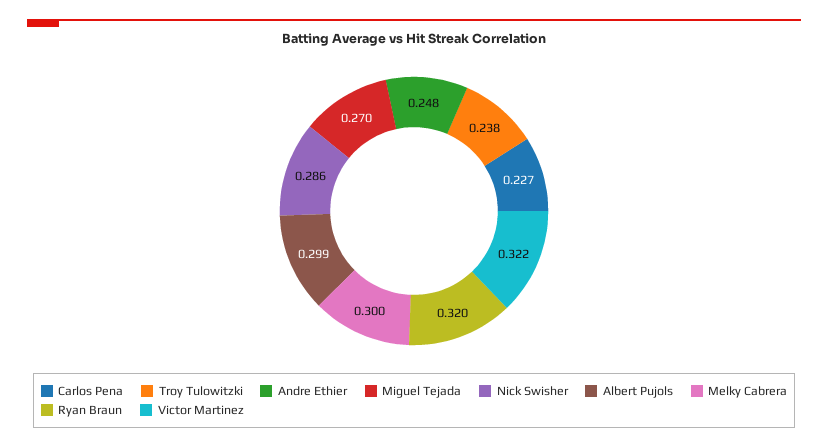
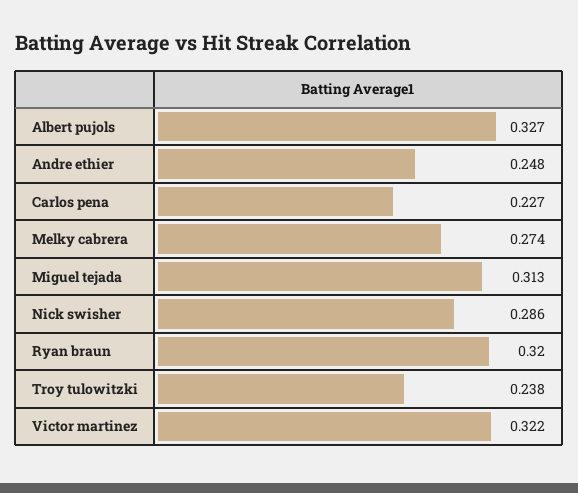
  {
    "Carlos Pena": 0.227,
    "Troy Tulowitzki": 0.238,
    "Andre Ethier": 0.248,
-   "Miguel Tejada": 0.27,
+   "Miguel Tejada": 0.313,
    "Nick Swisher": 0.286,
-   "Albert Pujols": 0.299,
+   "Albert Pujols": 0.327,
-   "Melky Cabrera": 0.3,
+   "Melky Cabrera": 0.274,
    "Ryan Braun": 0.32,
    "Victor Martinez": 0.322
  }

